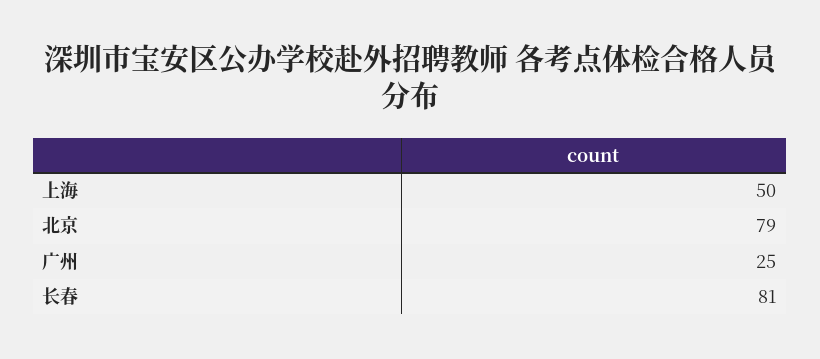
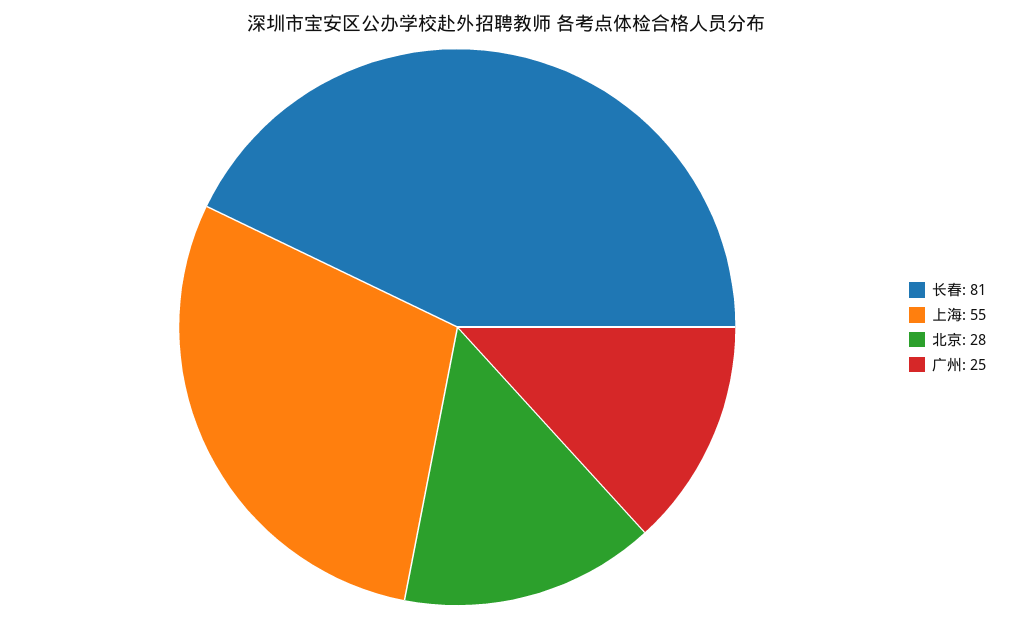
  {
-   "上海": 50,
+   "上海": 55,
-   "北京": 79,
+   "北京": 28,
    "广州": 25,
    "长春": 81
  }

